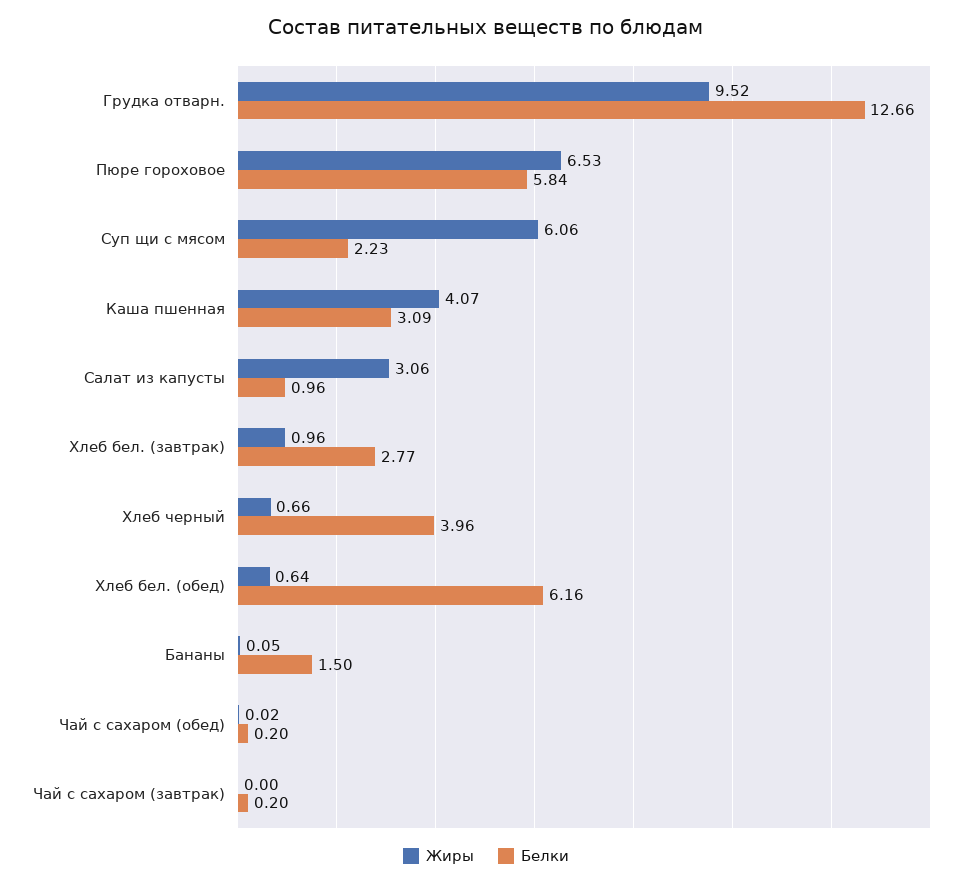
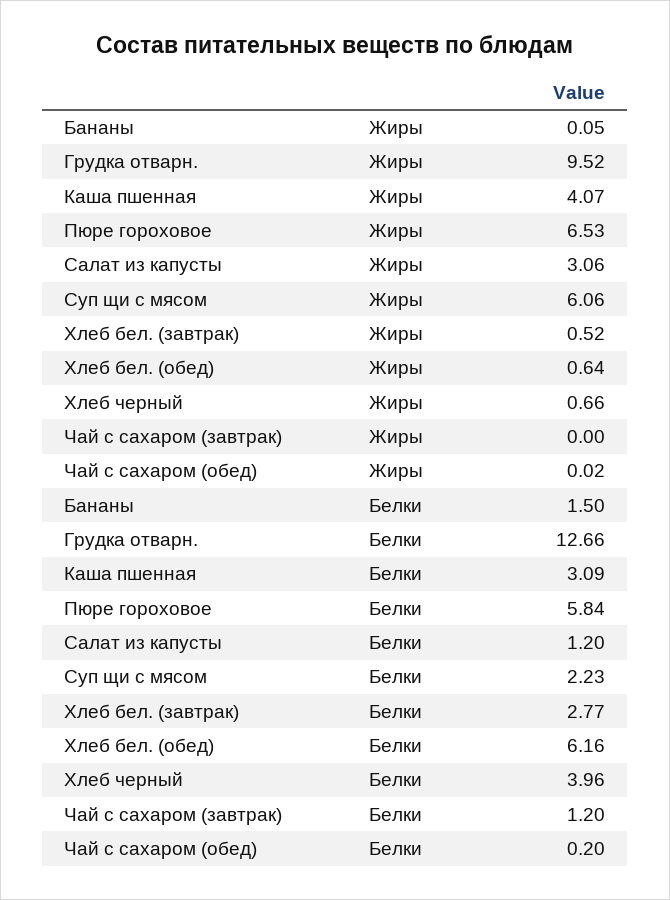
  {
    "Жиры": {
      "Грудка отварн.": 9.52,
      "Пюре гороховое": 6.53,
      "Суп щи с мясом": 6.06,
      "Каша пшенная": 4.07,
      "Салат из капусты": 3.06,
-     "Хлеб бел. (завтрак)": 0.96,
+     "Хлеб бел. (завтрак)": 0.52,
      "Хлеб черный": 0.66,
      "Хлеб бел. (обед)": 0.64,
      "Бананы": 0.05,
      "Чай с сахаром (обед)": 0.02,
      "Чай с сахаром (завтрак)": 0
    },
    "Белки": {
      "Грудка отварн.": 12.66,
      "Пюре гороховое": 5.84,
      "Суп щи с мясом": 2.23,
      "Каша пшенная": 3.09,
-     "Салат из капусты": 0.96,
+     "Салат из капусты": 1.2,
      "Хлеб бел. (завтрак)": 2.77,
      "Хлеб черный": 3.96,
      "Хлеб бел. (обед)": 6.16,
      "Бананы": 1.5,
      "Чай с сахаром (обед)": 0.2,
-     "Чай с сахаром (завтрак)": 0.2
+     "Чай с сахаром (завтрак)": 1.2
    }
  }

